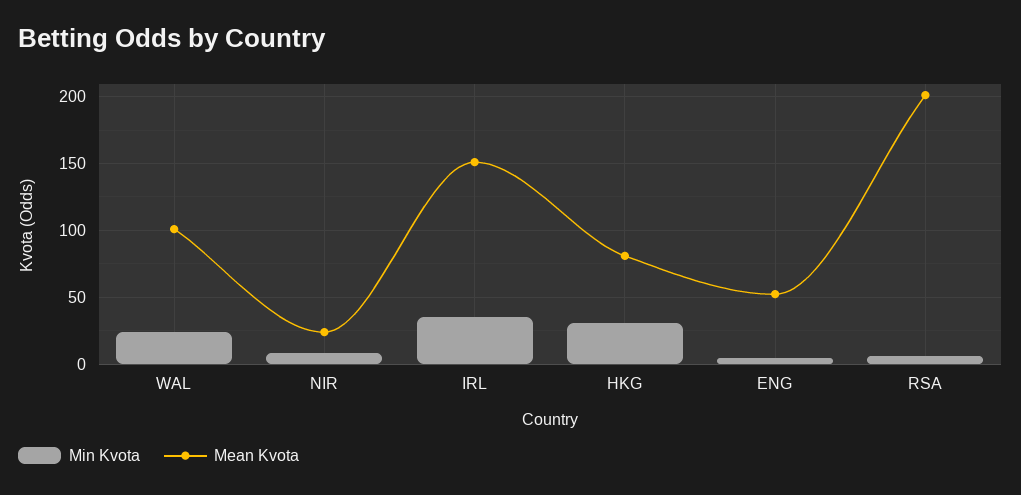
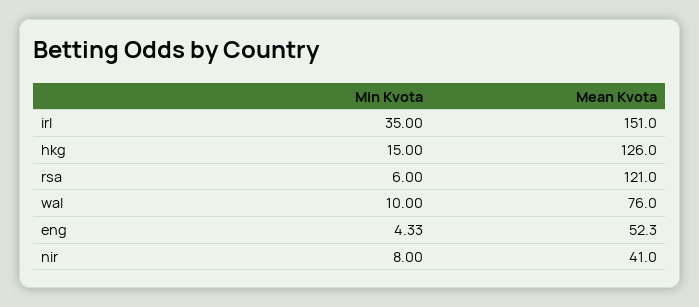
  {
    "Min Kvota": {
-     "WAL": 25,
+     "WAL": 10,
      "NIR": 8,
      "IRL": 35,
-     "HKG": 30,
+     "HKG": 15,
      "ENG": 4.33,
      "RSA": 6
    },
    "Mean Kvota": {
-     "WAL": 100,
+     "WAL": 76,
-     "NIR": 25,
+     "NIR": 41,
      "IRL": 151,
-     "HKG": 80,
+     "HKG": 126,
      "ENG": 52.3,
-     "RSA": 200
+     "RSA": 121
    }
  }

